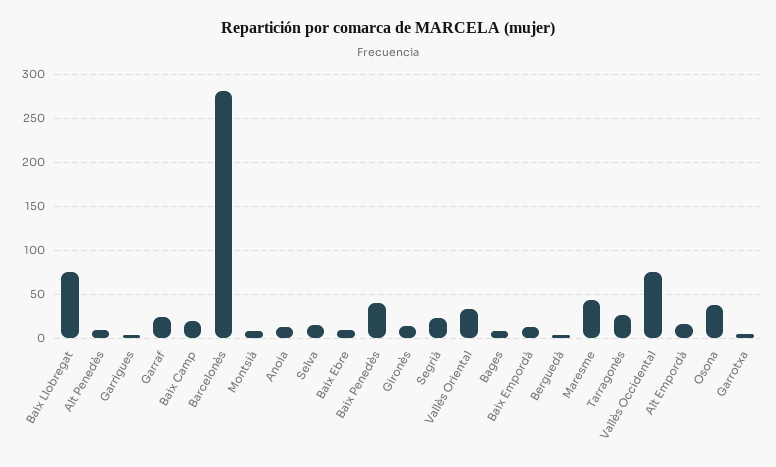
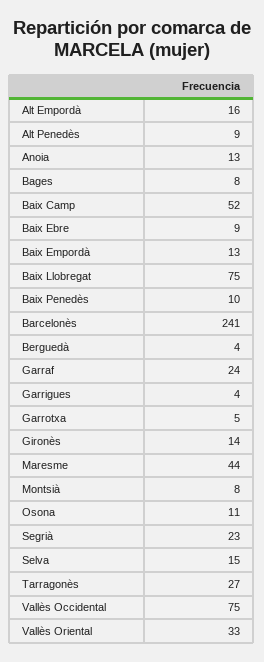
  {
    "Baix Llobregat": 75,
    "Alt Penedès": 9,
    "Garrigues": 4,
    "Garraf": 24,
-   "Baix Camp": 20,
+   "Baix Camp": 52,
-   "Barcelonès": 280,
+   "Barcelonès": 241,
    "Montsià": 8,
    "Anoia": 13,
    "Selva": 15,
    "Baix Ebre": 9,
-   "Baix Penedès": 40,
+   "Baix Penedès": 10,
    "Gironès": 14,
    "Segrià": 23,
    "Vallès Oriental": 33,
    "Bages": 8,
    "Baix Empordà": 13,
    "Berguedà": 4,
    "Maresme": 44,
    "Tarragonès": 27,
    "Vallès Occidental": 75,
    "Alt Empordà": 16,
-   "Osona": 40,
+   "Osona": 11,
    "Garrotxa": 5
  }

